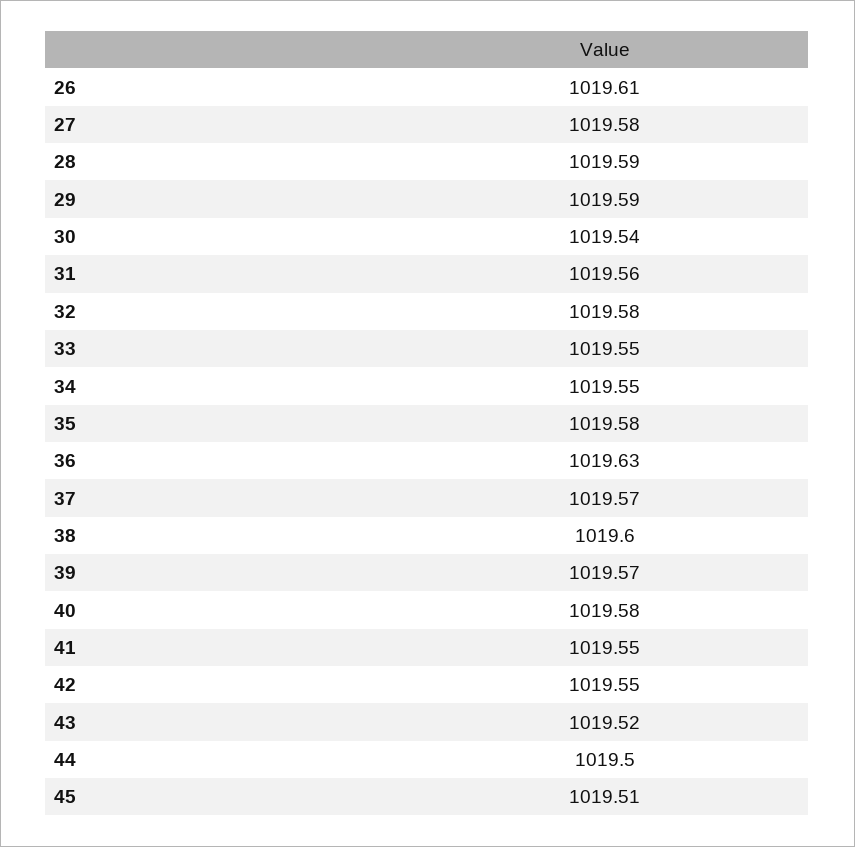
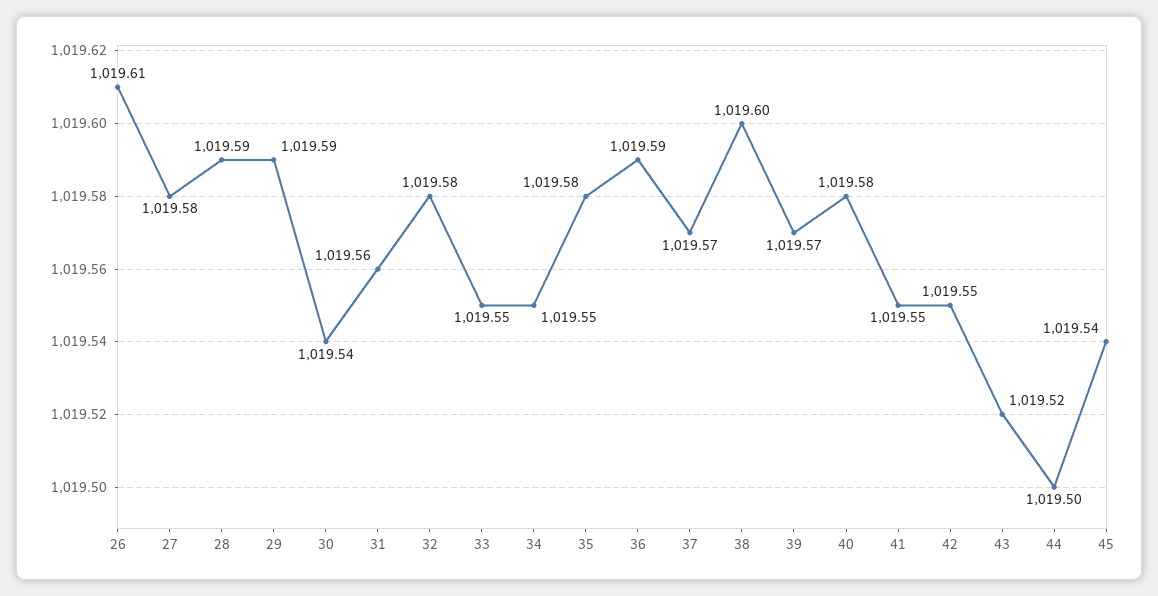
  {
    "26": 1019.61,
    "27": 1019.58,
    "28": 1019.59,
    "29": 1019.59,
    "30": 1019.54,
    "31": 1019.56,
    "32": 1019.58,
    "33": 1019.55,
    "34": 1019.55,
    "35": 1019.58,
-   "36": 1019.63,
+   "36": 1019.59,
    "37": 1019.57,
    "38": 1019.6,
    "39": 1019.57,
    "40": 1019.58,
    "41": 1019.55,
    "42": 1019.55,
    "43": 1019.52,
    "44": 1019.5,
-   "45": 1019.51
+   "45": 1019.54
  }

